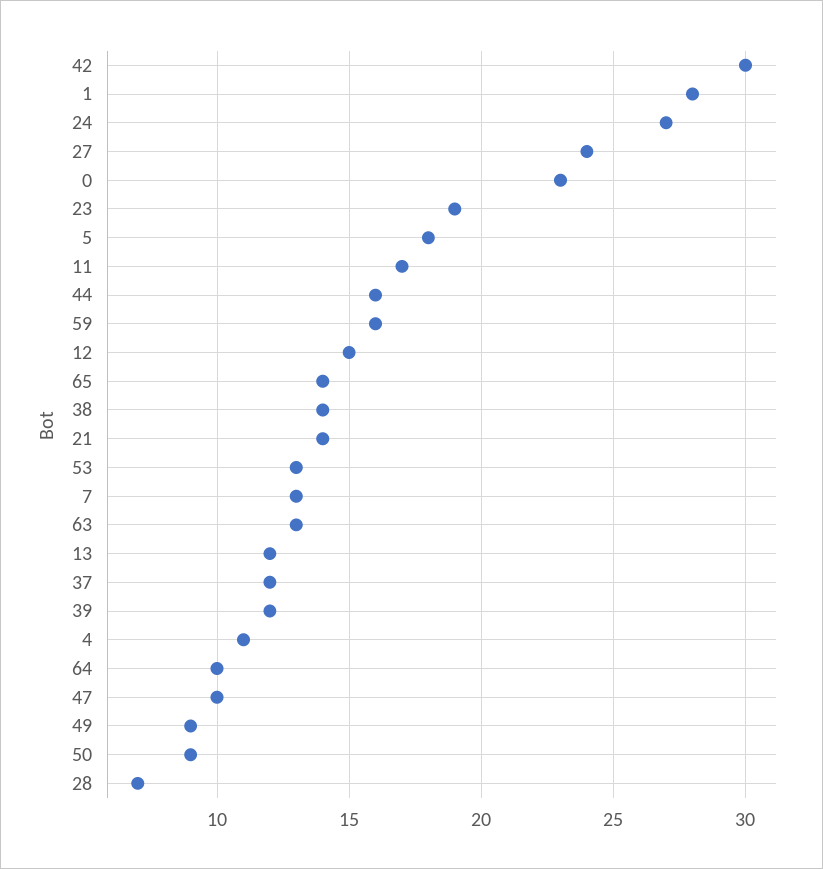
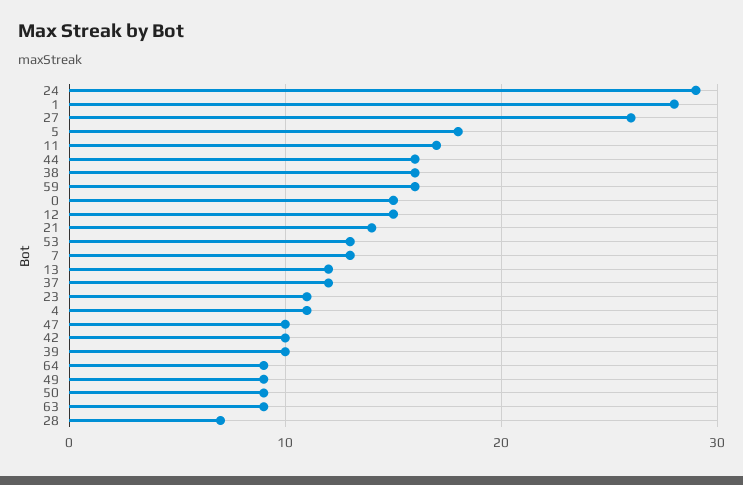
  {
-   "42": 30,
+   "42": 10,
    "1": 28,
-   "24": 27,
+   "24": 29,
-   "27": 24,
+   "27": 26,
-   "0": 23,
+   "0": 15,
-   "23": 19,
+   "23": 11,
    "5": 18,
    "11": 17,
    "44": 16,
    "59": 16,
    "12": 15,
-   "65": 14,
-   "38": 14,
+   "38": 16,
    "21": 14,
    "53": 13,
    "7": 13,
-   "63": 13,
+   "63": 9,
    "13": 12,
    "37": 12,
-   "39": 12,
+   "39": 10,
    "4": 11,
-   "64": 10,
+   "64": 9,
    "47": 10,
    "49": 9,
    "50": 9,
    "28": 7
  }

